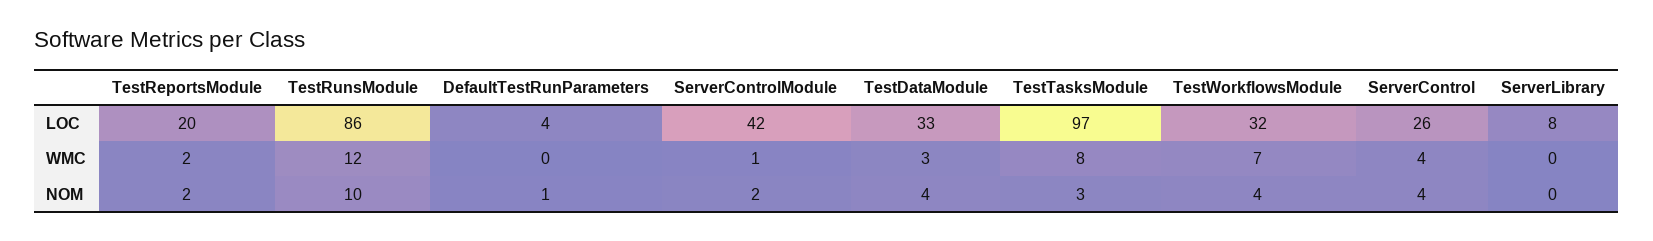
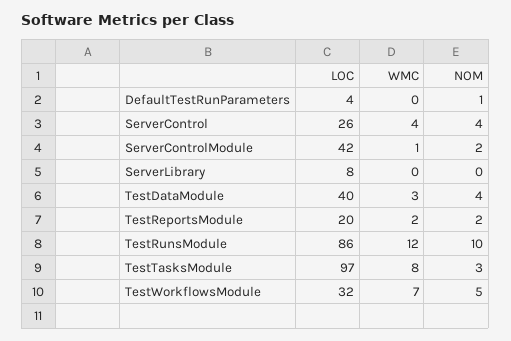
  {
    "TestReportsModule": {
      "LOC": 20,
      "WMC": 2,
      "NOM": 2
    },
    "TestRunsModule": {
      "LOC": 86,
      "WMC": 12,
      "NOM": 10
    },
    "DefaultTestRunParameters": {
      "LOC": 4,
      "WMC": 0,
      "NOM": 1
    },
    "ServerControlModule": {
      "LOC": 42,
      "WMC": 1,
      "NOM": 2
    },
    "TestDataModule": {
-     "LOC": 33,
+     "LOC": 40,
      "WMC": 3,
      "NOM": 4
    },
    "TestTasksModule": {
      "LOC": 97,
      "WMC": 8,
      "NOM": 3
    },
    "TestWorkflowsModule": {
      "LOC": 32,
      "WMC": 7,
-     "NOM": 4
+     "NOM": 5
    },
    "ServerControl": {
      "LOC": 26,
      "WMC": 4,
      "NOM": 4
    },
    "ServerLibrary": {
      "LOC": 8,
      "WMC": 0,
      "NOM": 0
    }
  }

